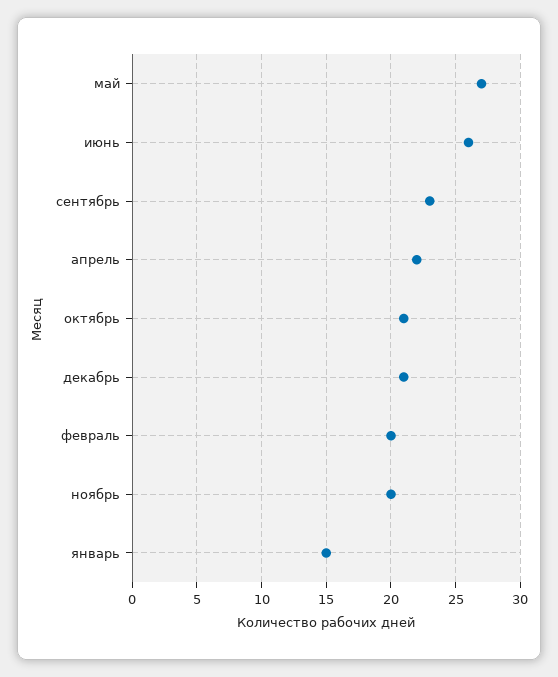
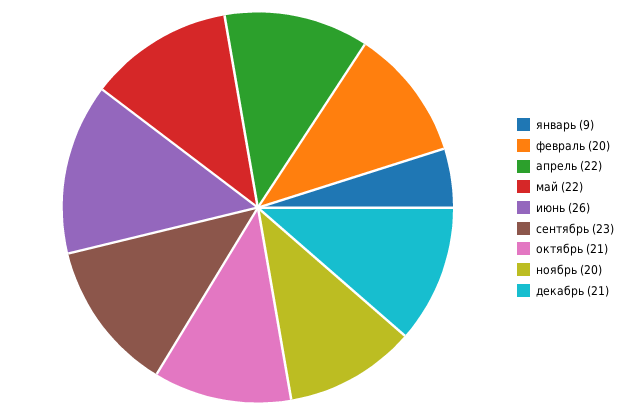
  {
-   "май": 27,
+   "май": 22,
    "июнь": 26,
    "сентябрь": 23,
    "апрель": 22,
    "октябрь": 21,
    "декабрь": 21,
    "февраль": 20,
    "ноябрь": 20,
-   "январь": 15
+   "январь": 9
  }

